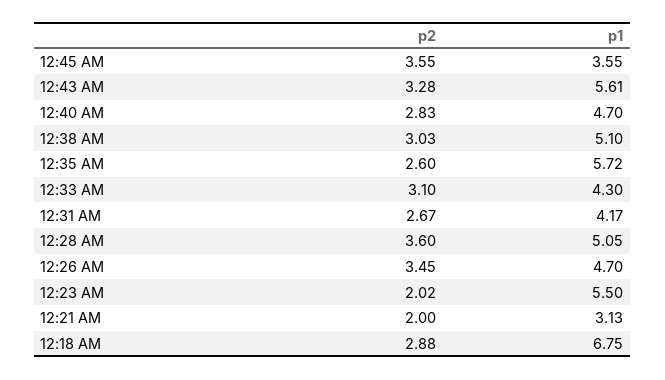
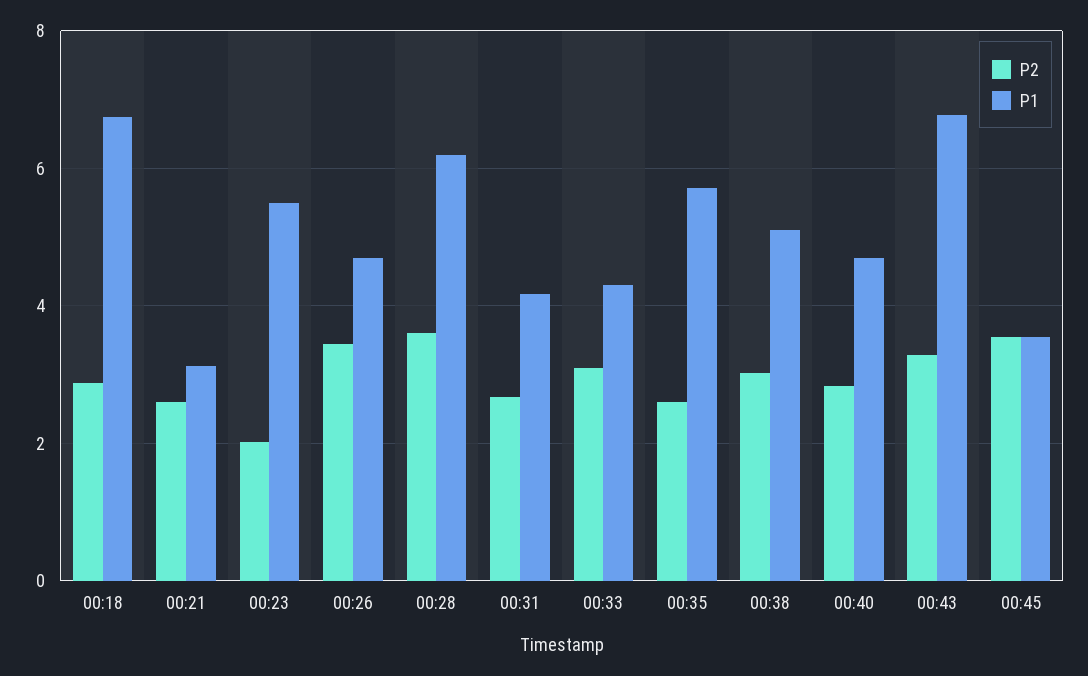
  {
    "p2": {
      "12:45 AM": 3.55,
      "12:43 AM": 3.28,
      "12:40 AM": 2.83,
      "12:38 AM": 3.03,
      "12:35 AM": 2.6,
      "12:33 AM": 3.1,
      "12:31 AM": 2.67,
      "12:28 AM": 3.6,
      "12:26 AM": 3.45,
      "12:23 AM": 2.02,
-     "12:21 AM": 2,
+     "12:21 AM": 2.6,
      "12:18 AM": 2.88
    },
    "p1": {
      "12:45 AM": 3.55,
-     "12:43 AM": 5.61,
+     "12:43 AM": 6.8,
      "12:40 AM": 4.7,
      "12:38 AM": 5.1,
      "12:35 AM": 5.72,
      "12:33 AM": 4.3,
      "12:31 AM": 4.17,
-     "12:28 AM": 5.05,
+     "12:28 AM": 6.2,
      "12:26 AM": 4.7,
      "12:23 AM": 5.5,
      "12:21 AM": 3.13,
      "12:18 AM": 6.75
    }
  }

